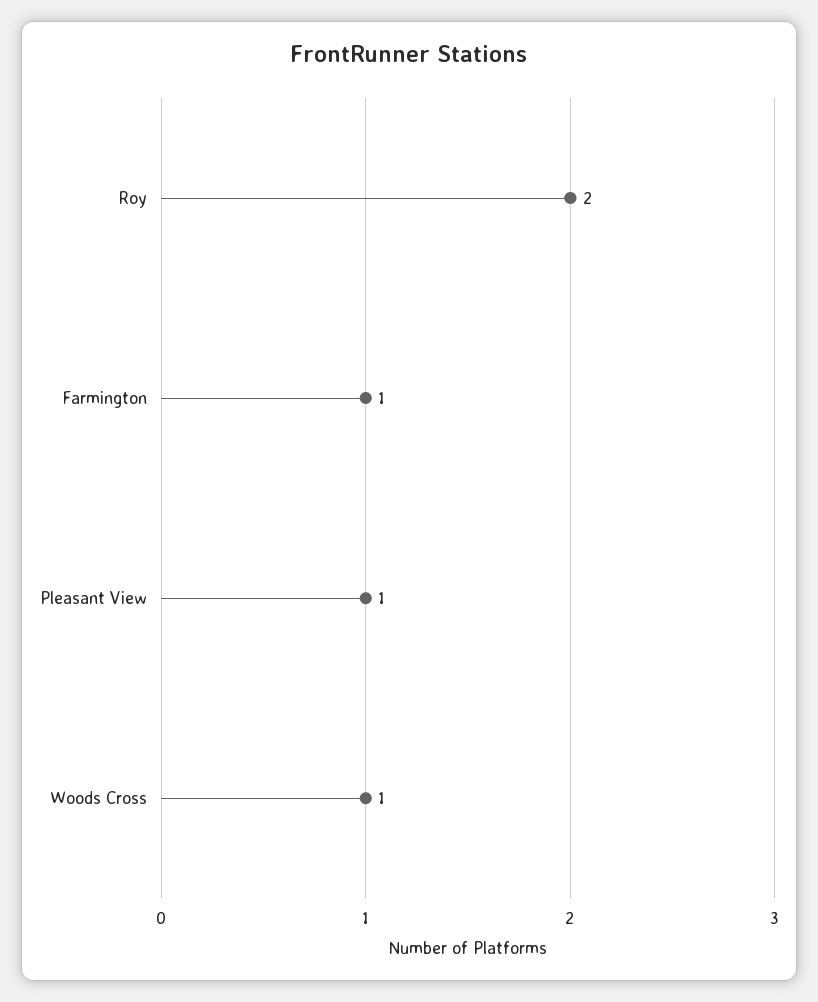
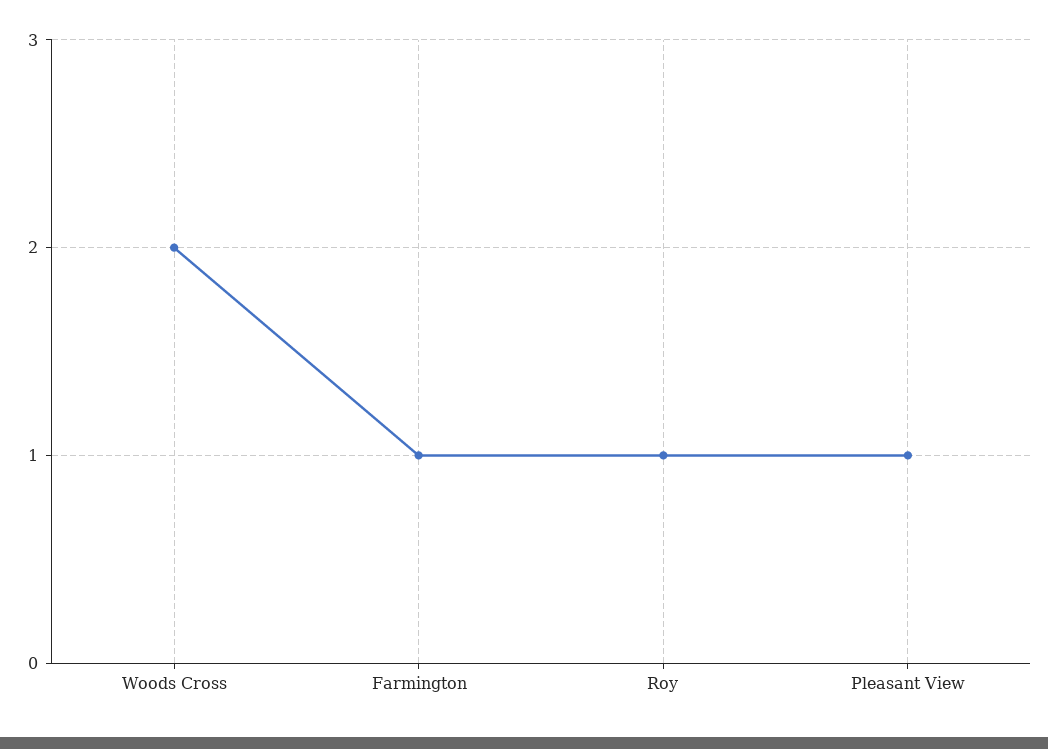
  {
-   "Roy": 2,
+   "Roy": 1,
    "Farmington": 1,
    "Pleasant View": 1,
-   "Woods Cross": 1
+   "Woods Cross": 2
  }

